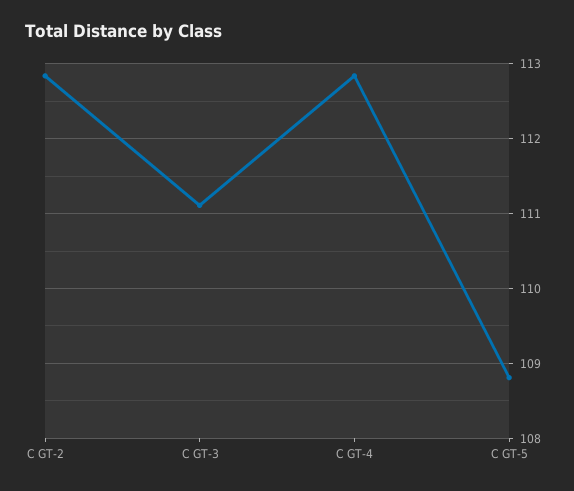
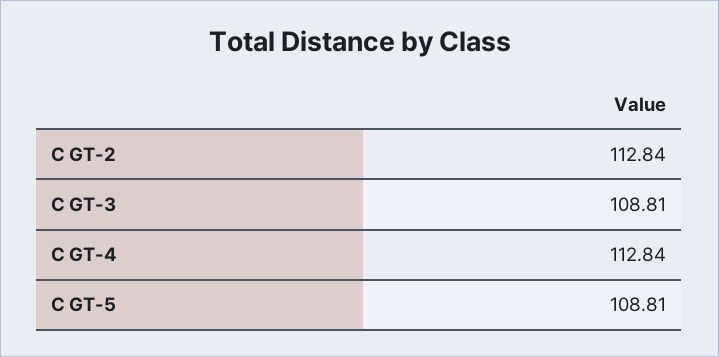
  {
    "C GT-2": 112.84,
-   "C GT-3": 111.1,
+   "C GT-3": 108.81,
    "C GT-4": 112.84,
    "C GT-5": 108.81
  }

